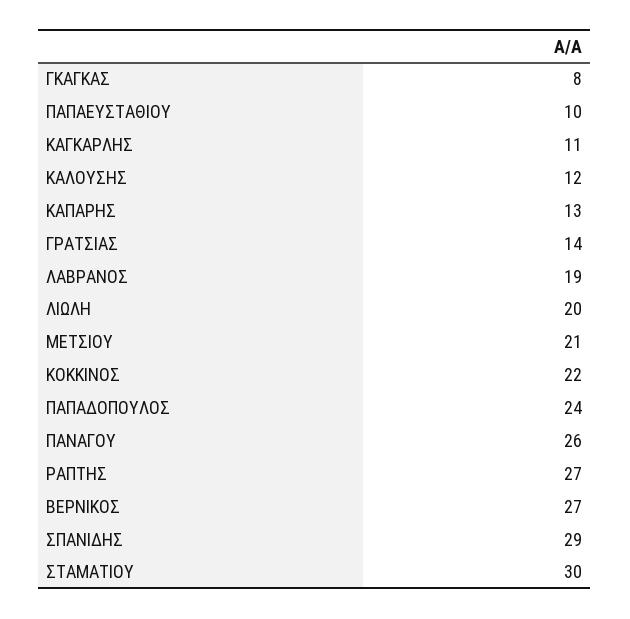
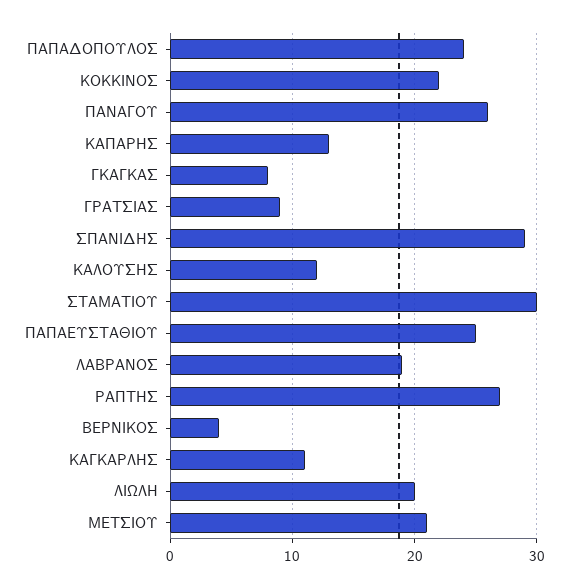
  {
    "ΓΚΑΓΚΑΣ": 8,
-   "ΠΑΠΑΕΥΣΤΑΘΙΟΥ": 10,
+   "ΠΑΠΑΕΥΣΤΑΘΙΟΥ": 25,
    "ΚΑΓΚΑΡΛΗΣ": 11,
    "ΚΑΛΟΥΣΗΣ": 12,
    "ΚΑΠΑΡΗΣ": 13,
-   "ΓΡΑΤΣΙΑΣ": 14,
+   "ΓΡΑΤΣΙΑΣ": 9,
    "ΛΑΒΡΑΝΟΣ": 19,
    "ΛΙΩΛΗ": 20,
    "ΜΕΤΣΙΟΥ": 21,
    "ΚΟΚΚΙΝΟΣ": 22,
    "ΠΑΠΑΔΟΠΟΥΛΟΣ": 24,
    "ΠΑΝΑΓΟΥ": 26,
    "ΡΑΠΤΗΣ": 27,
-   "ΒΕΡΝΙΚΟΣ": 27,
+   "ΒΕΡΝΙΚΟΣ": 4,
    "ΣΠΑΝΙΔΗΣ": 29,
    "ΣΤΑΜΑΤΙΟΥ": 30
  }

